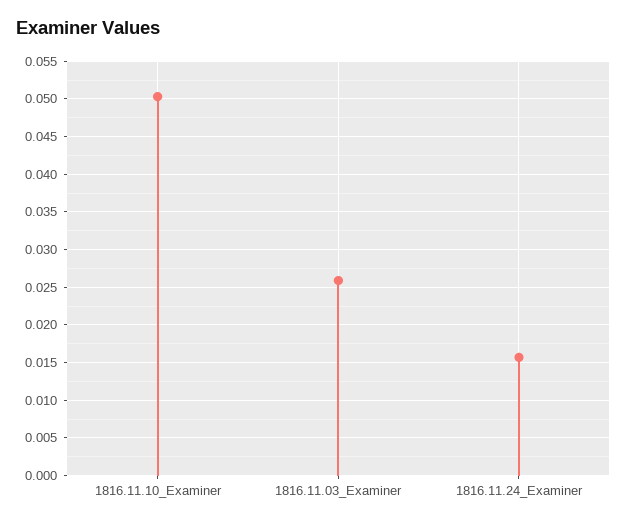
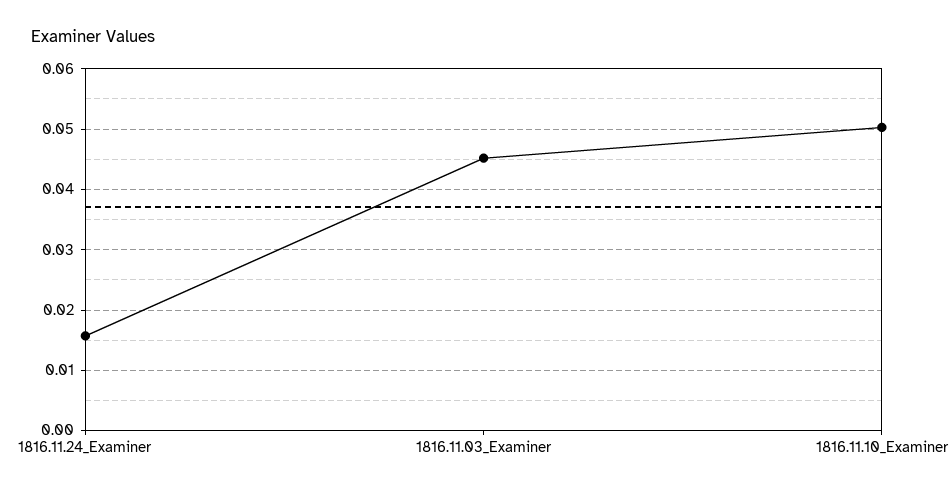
  {
    "1816.11.10_Examiner": 0.05,
-   "1816.11.03_Examiner": 0.026,
+   "1816.11.03_Examiner": 0.045,
    "1816.11.24_Examiner": 0.016
  }

